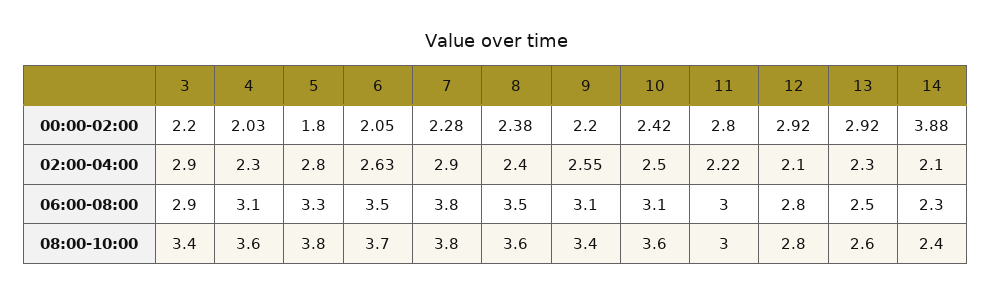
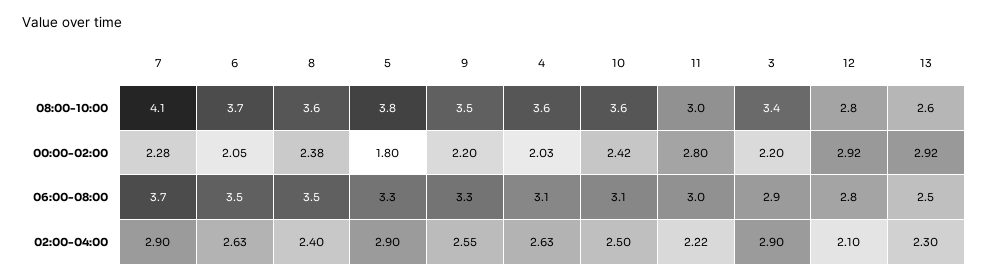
  {
    "3": {
      "00:00-02:00": 2.2,
      "02:00-04:00": 2.9,
      "06:00-08:00": 2.9,
      "08:00-10:00": 3.4
    },
    "4": {
      "00:00-02:00": 2.03,
-     "02:00-04:00": 2.3,
+     "02:00-04:00": 2.63,
      "06:00-08:00": 3.1,
      "08:00-10:00": 3.6
    },
    "5": {
      "00:00-02:00": 1.8,
-     "02:00-04:00": 2.8,
+     "02:00-04:00": 2.9,
      "06:00-08:00": 3.3,
      "08:00-10:00": 3.8
    },
    "6": {
      "00:00-02:00": 2.05,
      "02:00-04:00": 2.63,
      "06:00-08:00": 3.5,
      "08:00-10:00": 3.7
    },
    "7": {
      "00:00-02:00": 2.28,
      "02:00-04:00": 2.9,
-     "06:00-08:00": 3.8,
+     "06:00-08:00": 3.7,
-     "08:00-10:00": 3.8
+     "08:00-10:00": 4.1
    },
    "8": {
      "00:00-02:00": 2.38,
      "02:00-04:00": 2.4,
      "06:00-08:00": 3.5,
      "08:00-10:00": 3.6
    },
    "9": {
      "00:00-02:00": 2.2,
      "02:00-04:00": 2.55,
-     "06:00-08:00": 3.1,
+     "06:00-08:00": 3.3,
-     "08:00-10:00": 3.4
+     "08:00-10:00": 3.5
    },
    "10": {
      "00:00-02:00": 2.42,
      "02:00-04:00": 2.5,
      "06:00-08:00": 3.1,
      "08:00-10:00": 3.6
    },
    "11": {
      "00:00-02:00": 2.8,
      "02:00-04:00": 2.22,
      "06:00-08:00": 3,
      "08:00-10:00": 3
    },
    "12": {
      "00:00-02:00": 2.92,
      "02:00-04:00": 2.1,
      "06:00-08:00": 2.8,
      "08:00-10:00": 2.8
    },
    "13": {
      "00:00-02:00": 2.92,
      "02:00-04:00": 2.3,
      "06:00-08:00": 2.5,
      "08:00-10:00": 2.6
-   },
+   }
-   "14": {
-     "00:00-02:00": 3.88,
-     "02:00-04:00": 2.1,
-     "06:00-08:00": 2.3,
-     "08:00-10:00": 2.4
-   }
  }

